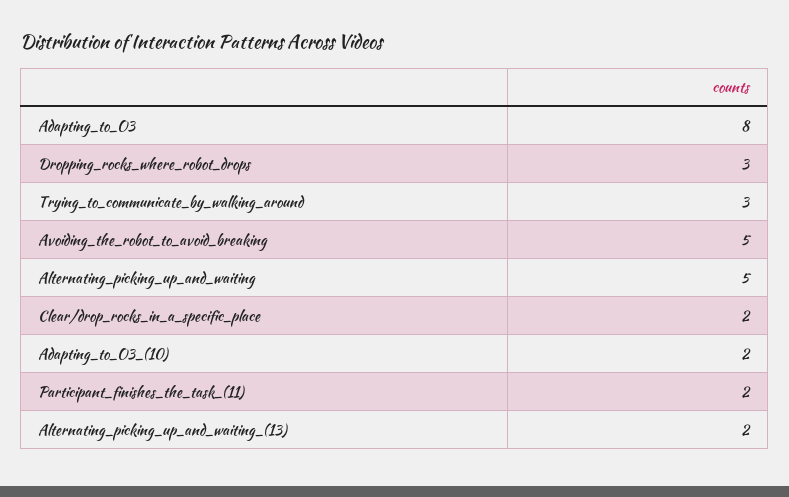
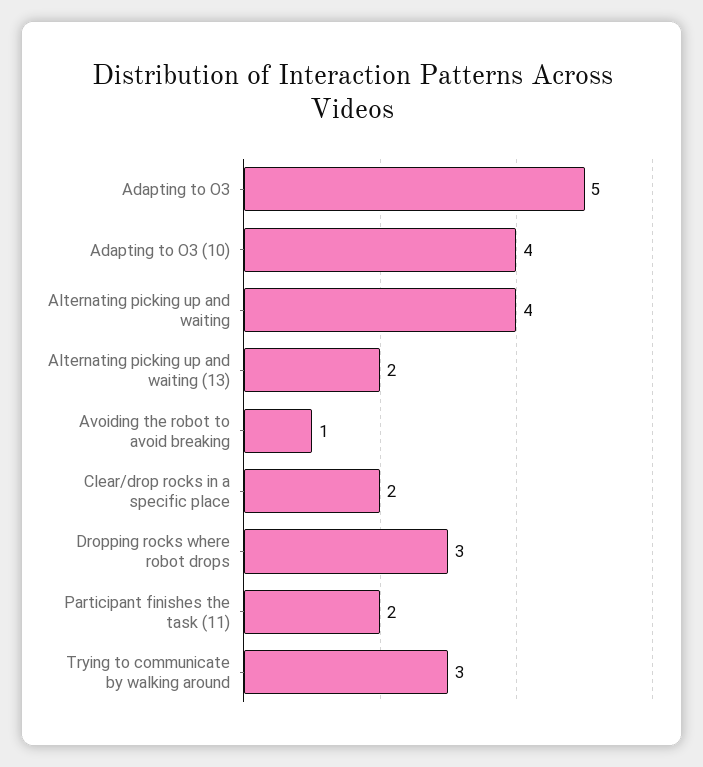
  {
-   "Adapting_to_O3": 8,
+   "Adapting_to_O3": 5,
    "Dropping_rocks_where_robot_drops": 3,
    "Trying_to_communicate_by_walking_around": 3,
-   "Avoiding_the_robot_to_avoid_breaking": 5,
+   "Avoiding_the_robot_to_avoid_breaking": 1,
-   "Alternating_picking_up_and_waiting": 5,
+   "Alternating_picking_up_and_waiting": 4,
    "Clear/drop_rocks_in_a_specific_place": 2,
-   "Adapting_to_O3_(10)": 2,
+   "Adapting_to_O3_(10)": 4,
    "Participant_finishes_the_task_(11)": 2,
    "Alternating_picking_up_and_waiting_(13)": 2
  }

